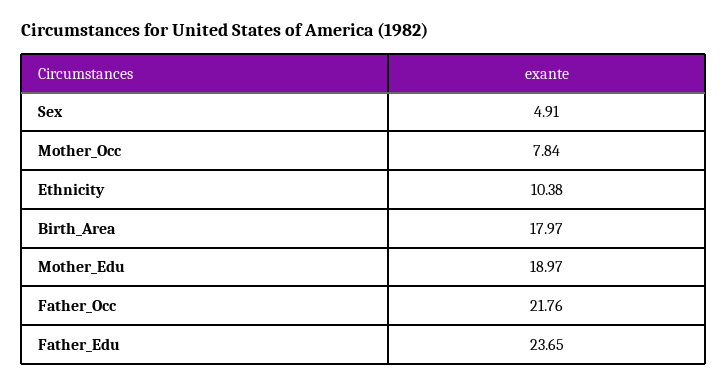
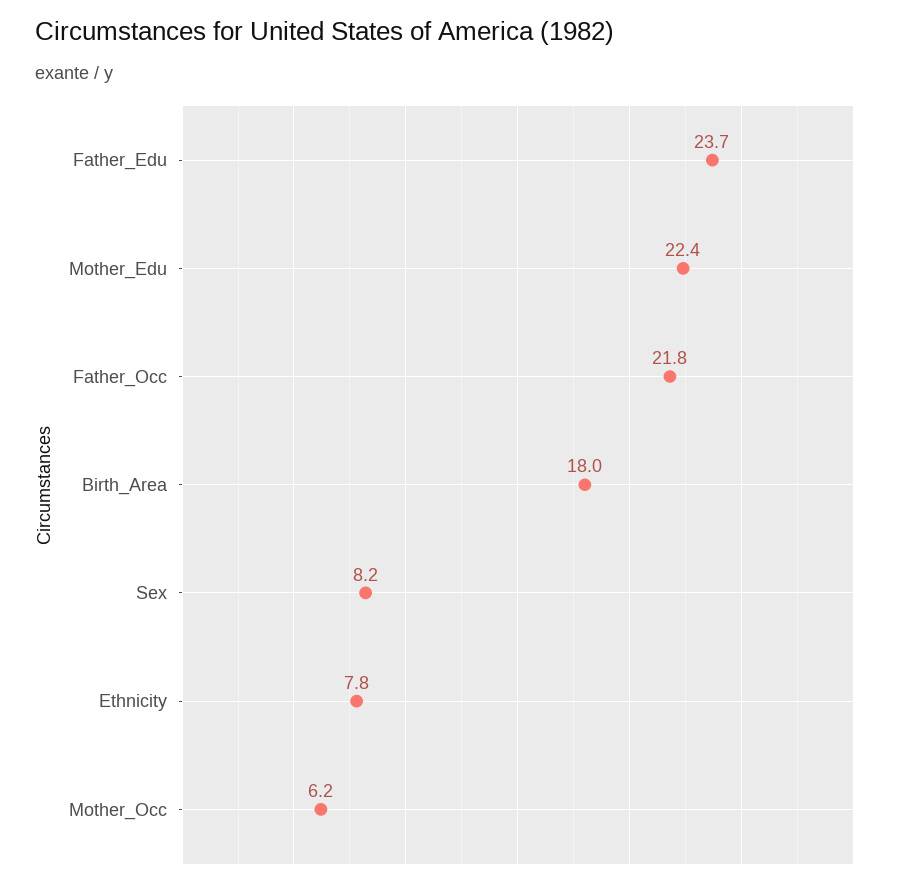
  {
-   "Sex": 4.91,
+   "Sex": 8.2,
-   "Mother_Occ": 7.84,
+   "Mother_Occ": 6.2,
-   "Ethnicity": 10.38,
+   "Ethnicity": 7.8,
    "Birth_Area": 17.97,
-   "Mother_Edu": 18.97,
+   "Mother_Edu": 22.4,
    "Father_Occ": 21.76,
    "Father_Edu": 23.65
  }

